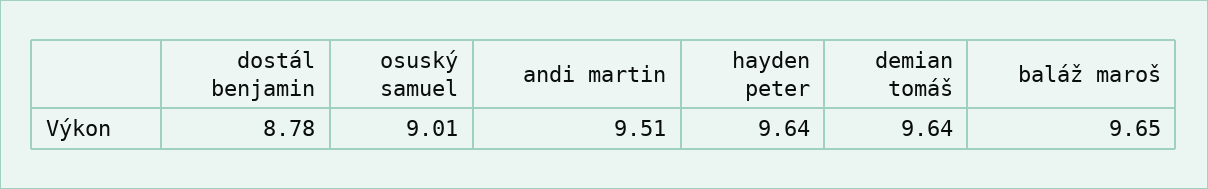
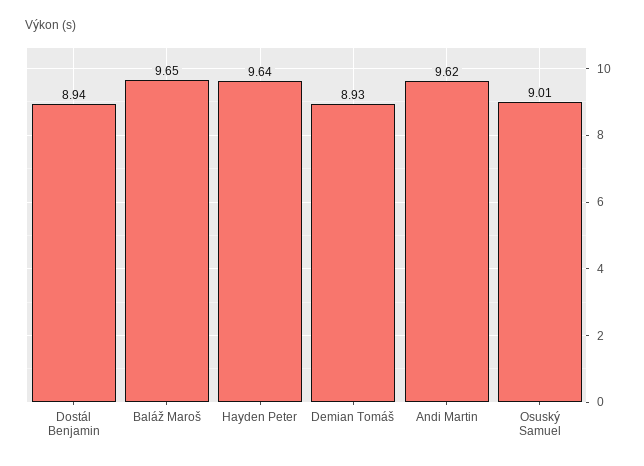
  {
-   "dostál benjamin": 8.78,
+   "dostál benjamin": 8.94,
    "osuský samuel": 9.01,
-   "andi martin": 9.51,
+   "andi martin": 9.62,
    "hayden peter": 9.64,
-   "demian tomáš": 9.64,
+   "demian tomáš": 8.93,
    "baláž maroš": 9.65
  }

